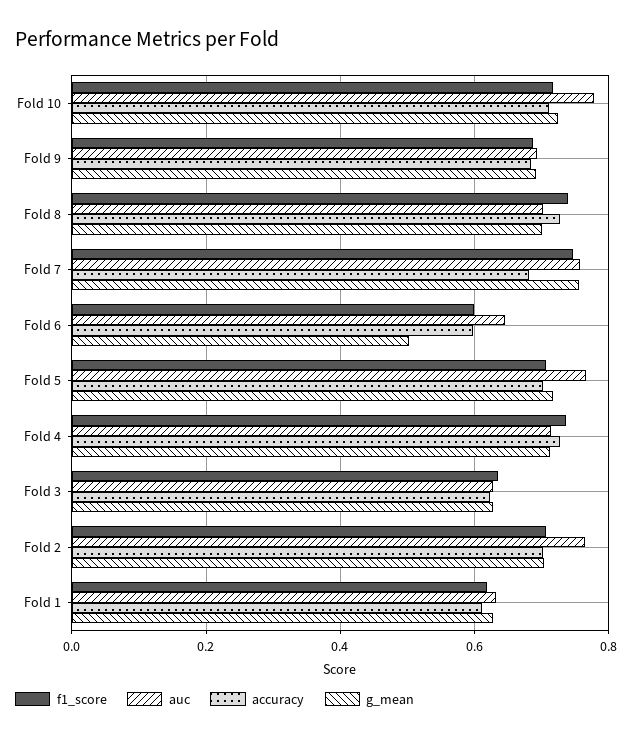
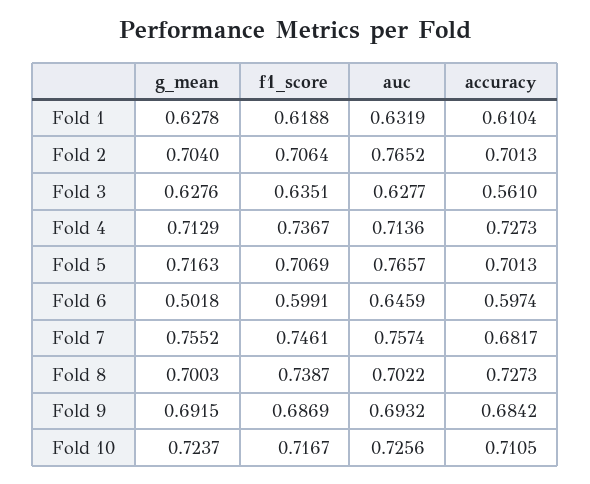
  {
    "f1_score": {
      "Fold 10": 0.7167,
      "Fold 9": 0.6869,
      "Fold 8": 0.7387,
      "Fold 7": 0.7461,
      "Fold 6": 0.5991,
      "Fold 5": 0.7069,
      "Fold 4": 0.7367,
      "Fold 3": 0.6351,
      "Fold 2": 0.7064,
      "Fold 1": 0.6188
    },
    "auc": {
-     "Fold 10": 0.78,
+     "Fold 10": 0.7256,
      "Fold 9": 0.6932,
      "Fold 8": 0.7022,
      "Fold 7": 0.7574,
      "Fold 6": 0.6459,
      "Fold 5": 0.7657,
      "Fold 4": 0.7136,
      "Fold 3": 0.6277,
      "Fold 2": 0.7652,
      "Fold 1": 0.6319
    },
    "accuracy": {
      "Fold 10": 0.7105,
      "Fold 9": 0.6842,
      "Fold 8": 0.7273,
      "Fold 7": 0.6817,
      "Fold 6": 0.5974,
      "Fold 5": 0.7013,
      "Fold 4": 0.7273,
-     "Fold 3": 0.62,
+     "Fold 3": 0.561,
      "Fold 2": 0.7013,
      "Fold 1": 0.6104
    },
    "g_mean": {
      "Fold 10": 0.7237,
      "Fold 9": 0.6915,
      "Fold 8": 0.7003,
      "Fold 7": 0.7552,
      "Fold 6": 0.5018,
      "Fold 5": 0.7163,
      "Fold 4": 0.7129,
      "Fold 3": 0.6276,
      "Fold 2": 0.704,
      "Fold 1": 0.6278
    }
  }

